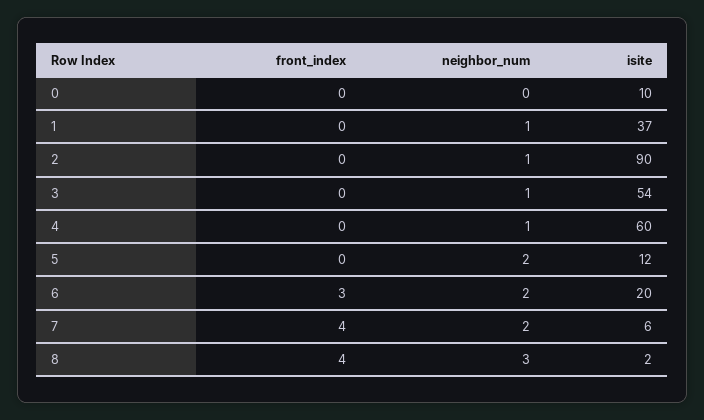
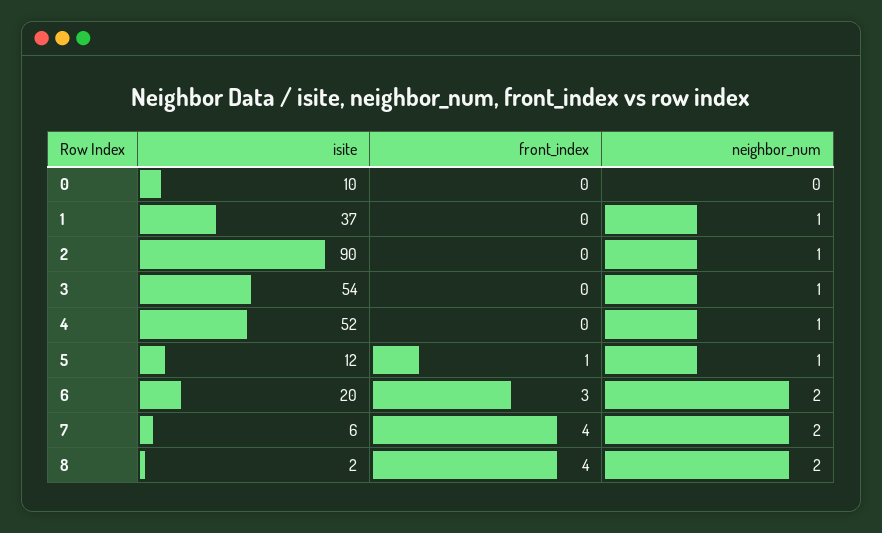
  {
    "front_index": {
      "0": 0,
      "1": 0,
      "2": 0,
      "3": 0,
      "4": 0,
-     "5": 0,
+     "5": 1,
      "6": 3,
      "7": 4,
      "8": 4
    },
    "neighbor_num": {
      "0": 0,
      "1": 1,
      "2": 1,
      "3": 1,
      "4": 1,
-     "5": 2,
+     "5": 1,
      "6": 2,
      "7": 2,
-     "8": 3
+     "8": 2
    },
    "isite": {
      "0": 10,
      "1": 37,
      "2": 90,
      "3": 54,
-     "4": 60,
+     "4": 52,
      "5": 12,
      "6": 20,
      "7": 6,
      "8": 2
    }
  }

